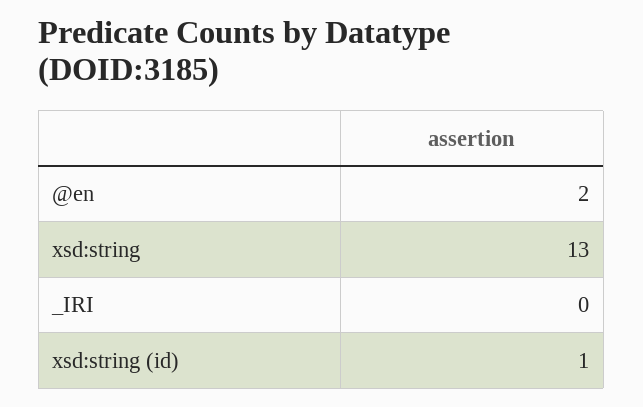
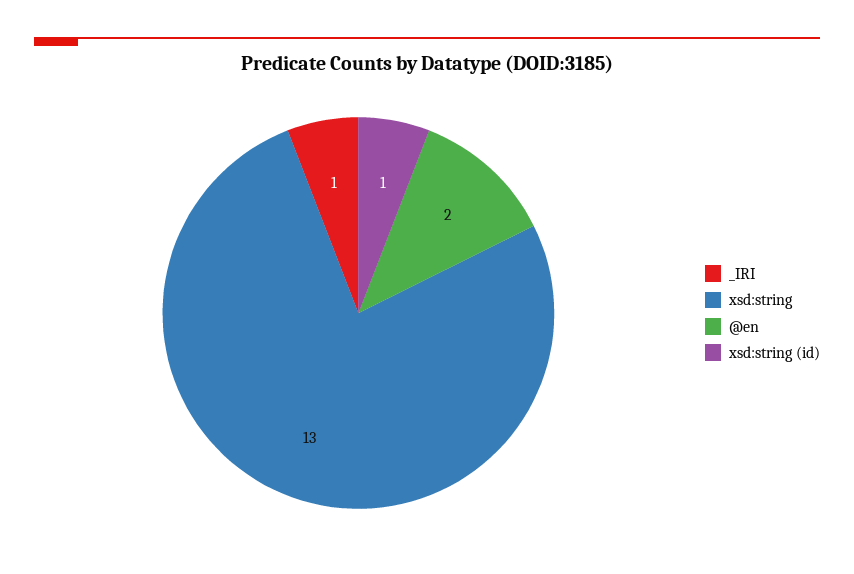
  {
    "@en": 2,
    "xsd:string": 13,
-   "_IRI": 0,
+   "_IRI": 1,
    "xsd:string (id)": 1
  }

